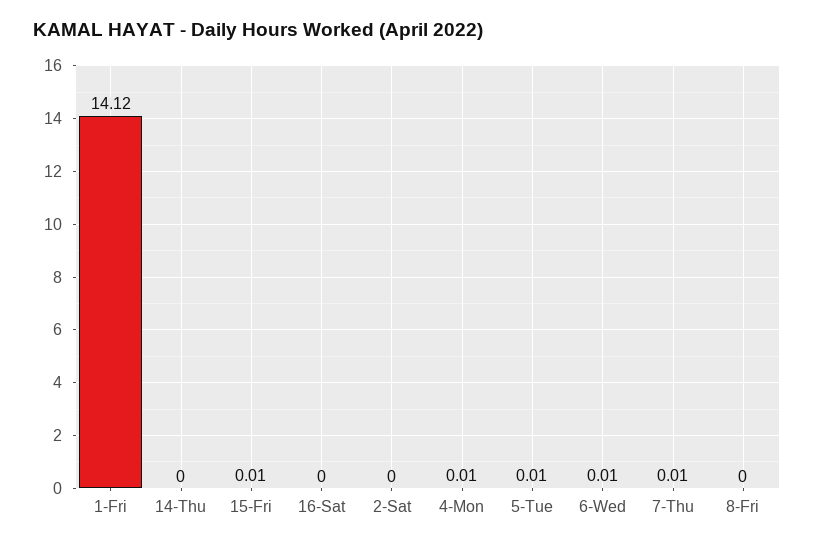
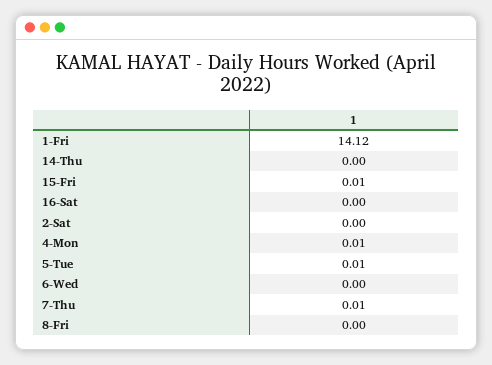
  {
    "1-Fri": 14.12,
    "14-Thu": 0,
    "15-Fri": 0.01,
    "16-Sat": 0,
    "2-Sat": 0,
    "4-Mon": 0.01,
    "5-Tue": 0.01,
-   "6-Wed": 0.01,
+   "6-Wed": 0,
    "7-Thu": 0.01,
    "8-Fri": 0
  }

